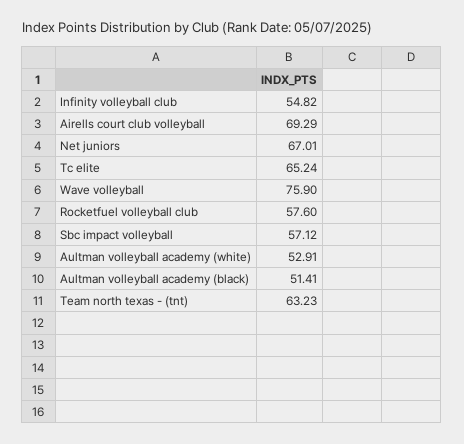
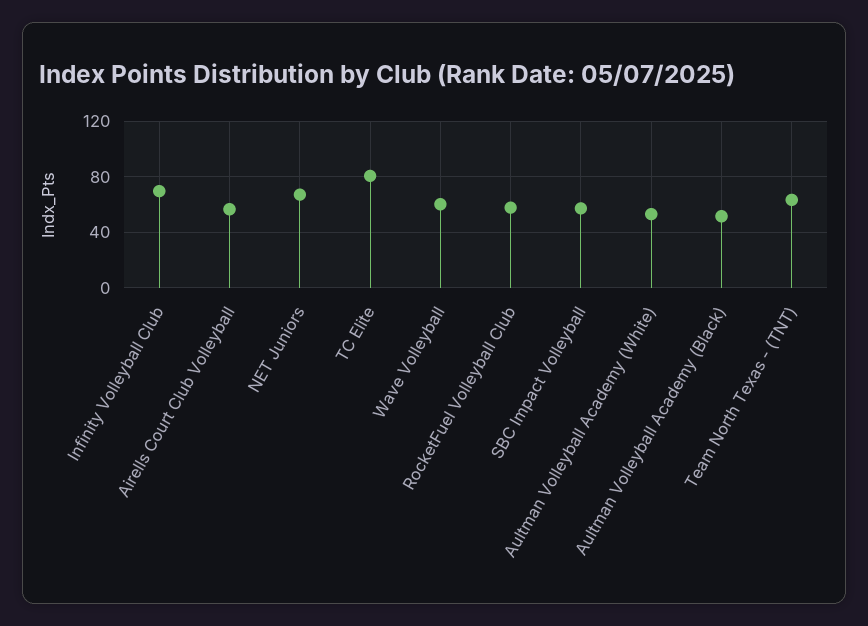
  {
-   "Infinity volleyball club": 54.82,
+   "Infinity volleyball club": 70,
-   "Airells court club volleyball": 69.29,
+   "Airells court club volleyball": 55,
    "Net juniors": 67.01,
-   "Tc elite": 65.24,
+   "Tc elite": 80,
-   "Wave volleyball": 75.9,
+   "Wave volleyball": 60,
    "Rocketfuel volleyball club": 57.6,
    "Sbc impact volleyball": 57.12,
    "Aultman volleyball academy (white)": 52.91,
    "Aultman volleyball academy (black)": 51.41,
    "Team north texas - (tnt)": 63.23
  }

